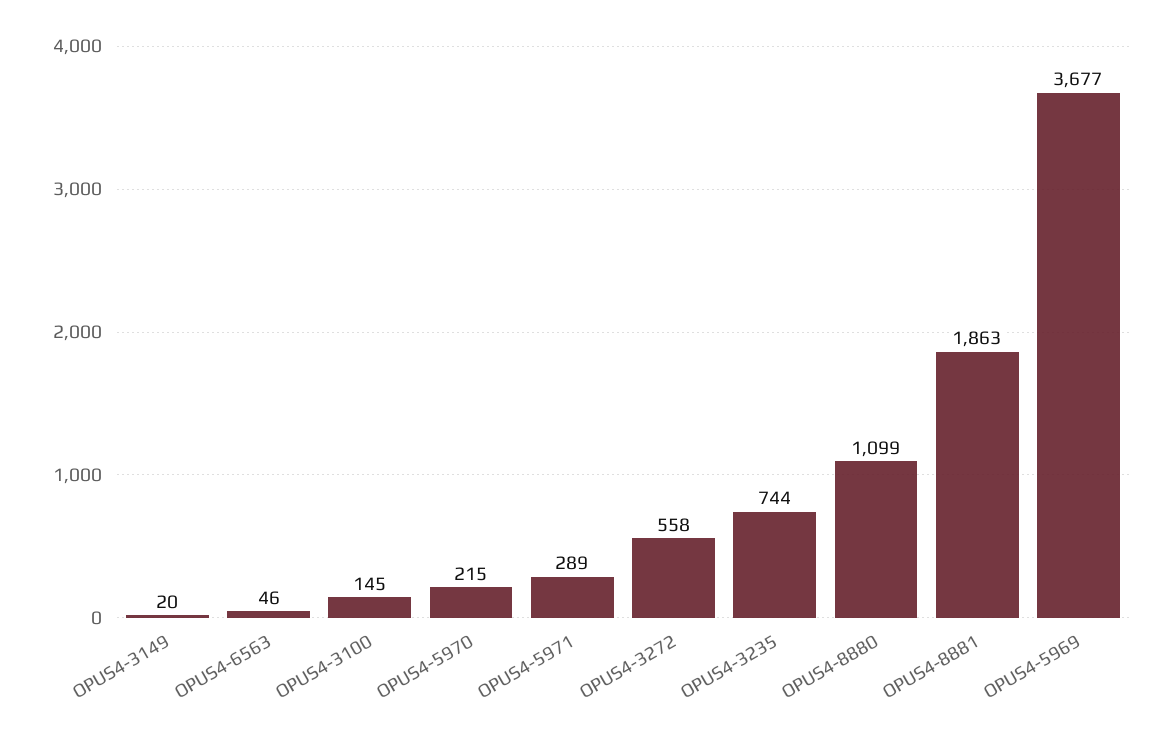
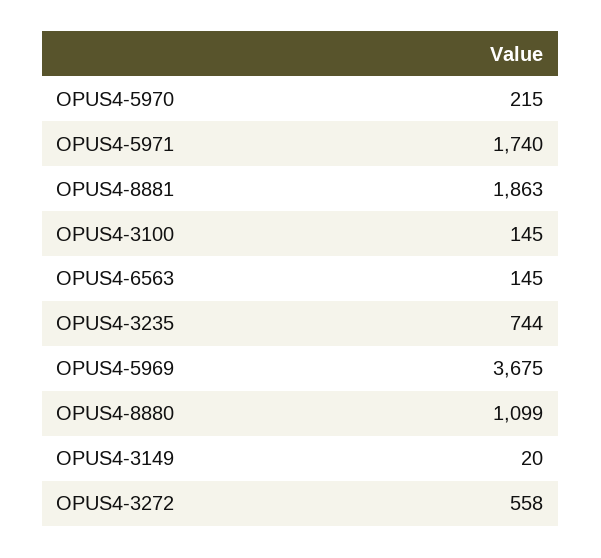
  {
    "OPUS4-3149": 20,
-   "OPUS4-6563": 46,
+   "OPUS4-6563": 145,
    "OPUS4-3100": 145,
    "OPUS4-5970": 215,
-   "OPUS4-5971": 289,
+   "OPUS4-5971": 1740,
    "OPUS4-3272": 558,
    "OPUS4-3235": 744,
    "OPUS4-8880": 1099,
    "OPUS4-8881": 1863,
-   "OPUS4-5969": 3677
+   "OPUS4-5969": 3675
  }

